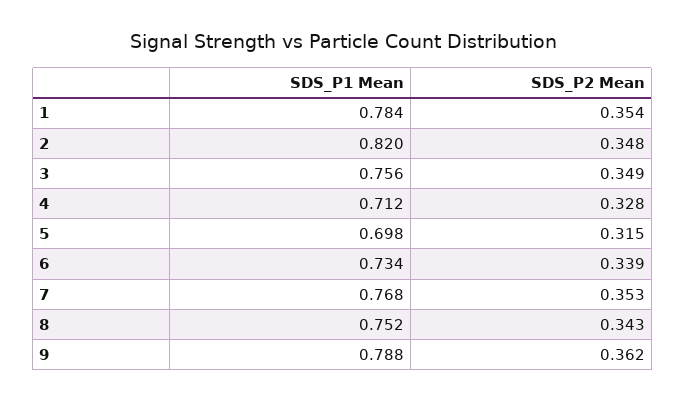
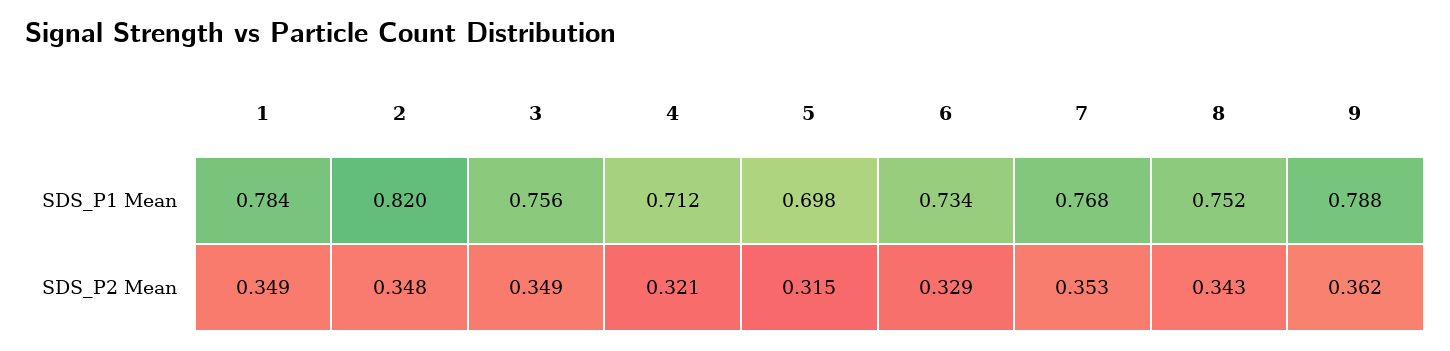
  {
    "SDS_P1 Mean": {
      "1": 0.784,
      "2": 0.82,
      "3": 0.756,
      "4": 0.712,
      "5": 0.698,
      "6": 0.734,
      "7": 0.768,
      "8": 0.752,
      "9": 0.788
    },
    "SDS_P2 Mean": {
-     "1": 0.354,
+     "1": 0.349,
      "2": 0.348,
      "3": 0.349,
-     "4": 0.328,
+     "4": 0.321,
      "5": 0.315,
-     "6": 0.339,
+     "6": 0.329,
      "7": 0.353,
      "8": 0.343,
      "9": 0.362
    }
  }

